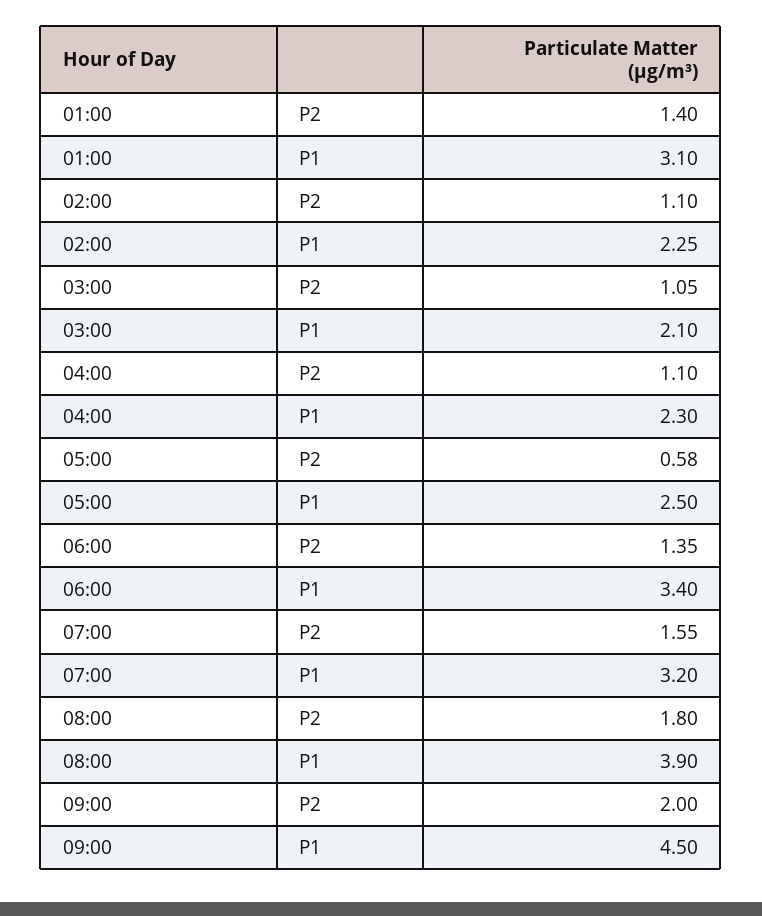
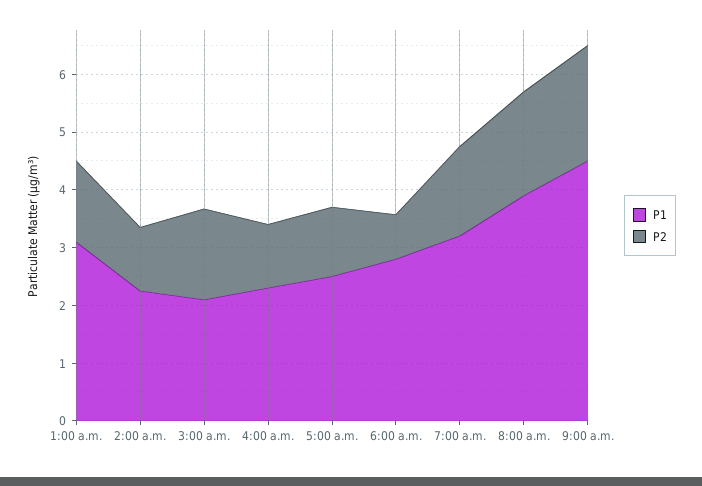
  {
    "P2": {
      "01:00": 1.4,
      "02:00": 1.1,
-     "03:00": 1.05,
+     "03:00": 1.6,
      "04:00": 1.1,
-     "05:00": 0.58,
+     "05:00": 1.2,
-     "06:00": 1.35,
+     "06:00": 0.8,
      "07:00": 1.55,
      "08:00": 1.8,
      "09:00": 2
    },
    "P1": {
      "01:00": 3.1,
      "02:00": 2.25,
      "03:00": 2.1,
      "04:00": 2.3,
      "05:00": 2.5,
-     "06:00": 3.4,
+     "06:00": 2.8,
      "07:00": 3.2,
      "08:00": 3.9,
      "09:00": 4.5
    }
  }

